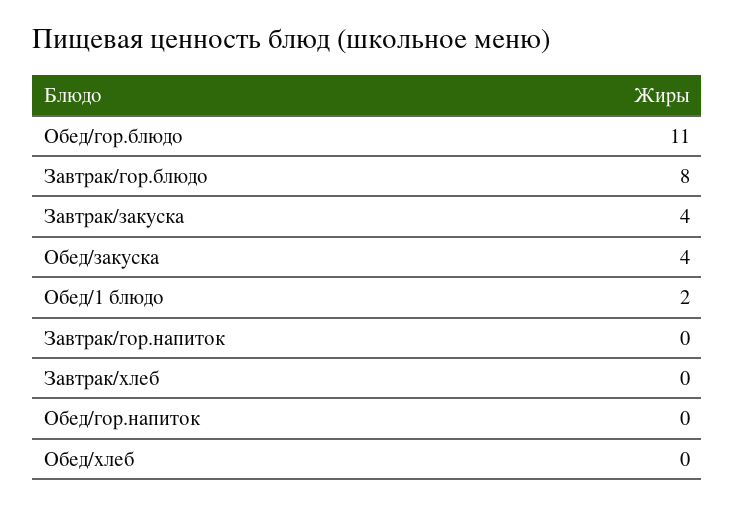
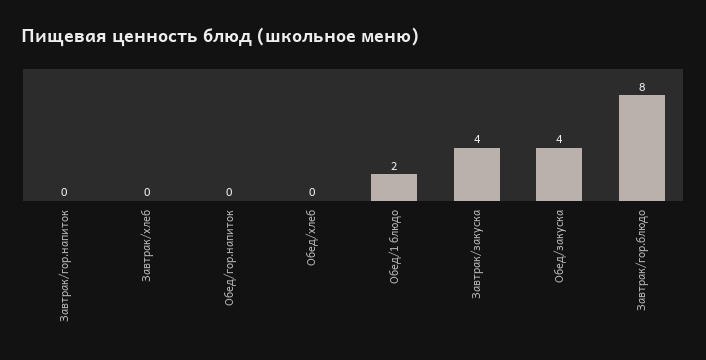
  {
-   "Обед/гор.блюдо": 11,
    "Завтрак/гор.блюдо": 8,
    "Завтрак/закуска": 4,
    "Обед/закуска": 4,
    "Обед/1 блюдо": 2,
    "Завтрак/гор.напиток": 0,
    "Завтрак/хлеб": 0,
    "Обед/гор.напиток": 0,
    "Обед/хлеб": 0
  }

